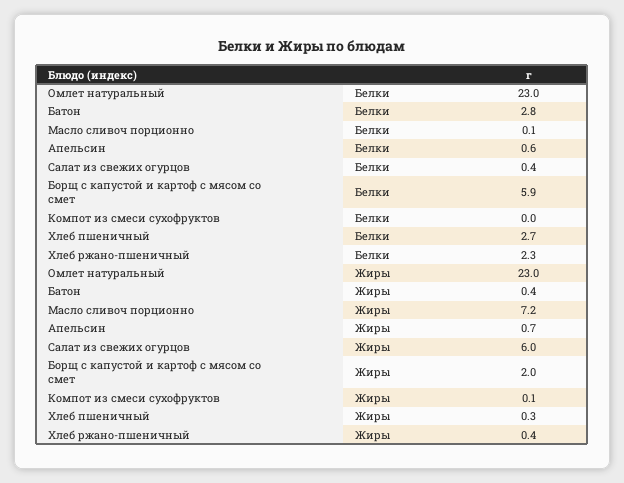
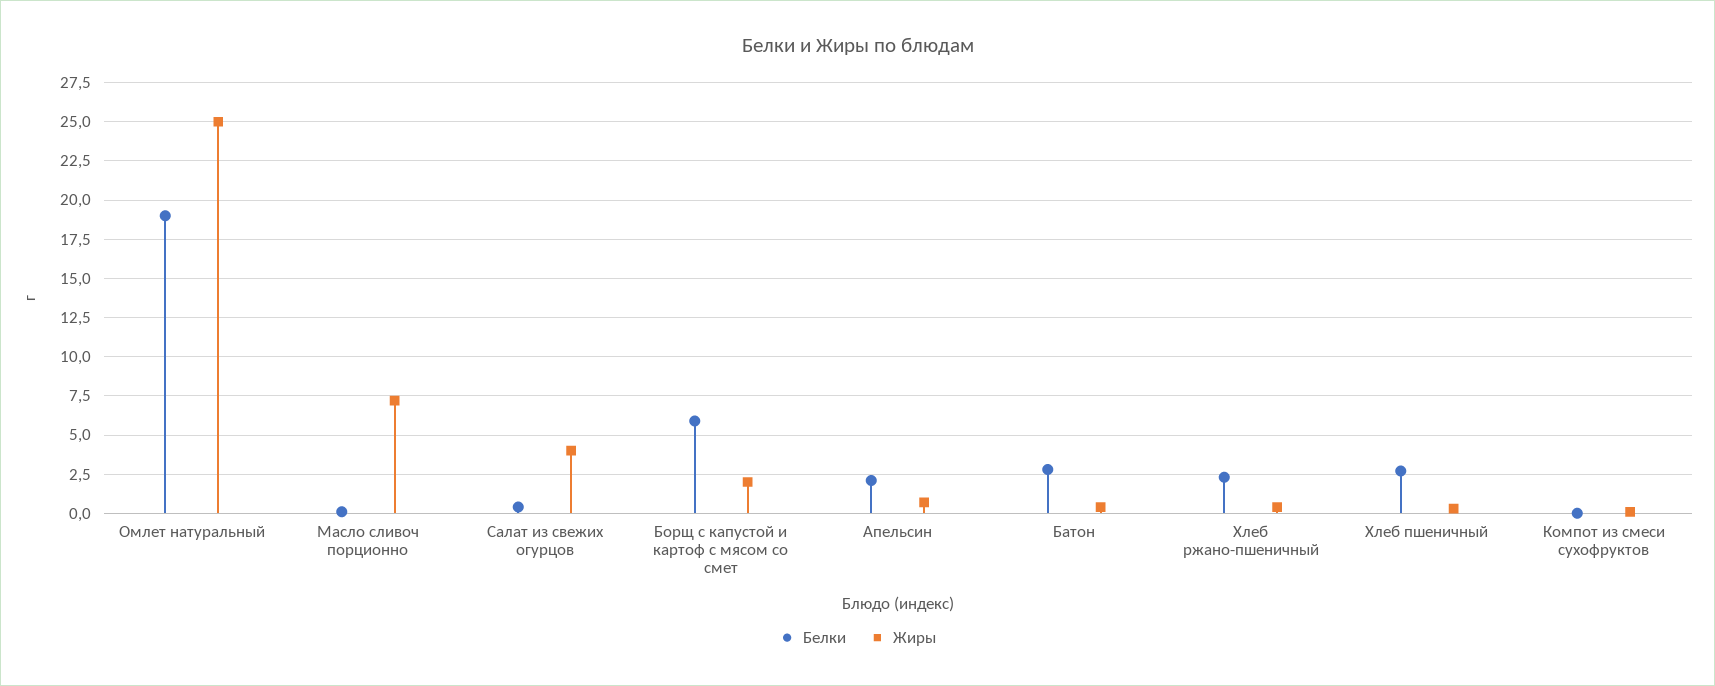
  {
    "Белки": {
-     "Омлет натуральный": 23,
+     "Омлет натуральный": 19,
      "Батон": 2.8,
      "Масло сливоч порционно": 0.1,
-     "Апельсин": 0.6,
+     "Апельсин": 2,
      "Салат из свежих огурцов": 0.4,
      "Борщ с капустой и картоф с мясом со смет": 5.9,
      "Компот из смеси сухофруктов": 0,
      "Хлеб пшеничный": 2.7,
      "Хлеб ржано-пшеничный": 2.3
    },
    "Жиры": {
-     "Омлет натуральный": 23,
+     "Омлет натуральный": 25,
      "Батон": 0.4,
      "Масло сливоч порционно": 7.2,
      "Апельсин": 0.7,
-     "Салат из свежих огурцов": 6,
+     "Салат из свежих огурцов": 4,
      "Борщ с капустой и картоф с мясом со смет": 2,
      "Компот из смеси сухофруктов": 0.1,
      "Хлеб пшеничный": 0.3,
      "Хлеб ржано-пшеничный": 0.4
    }
  }

